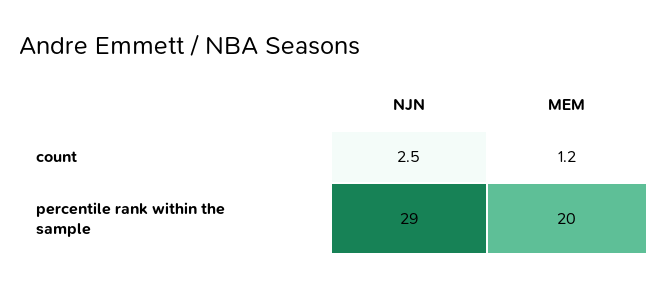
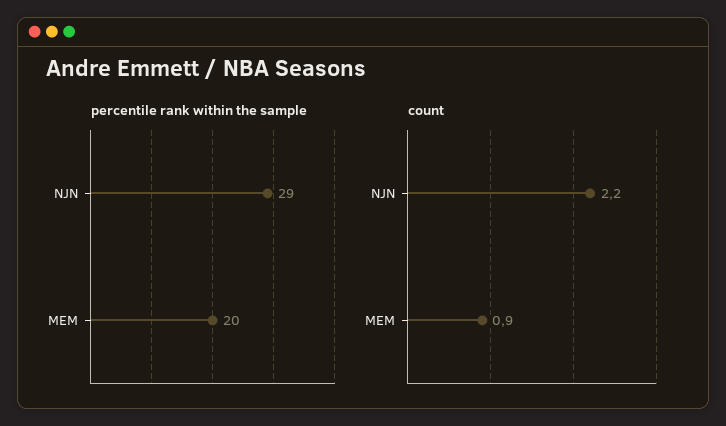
  {
    "count": {
-     "NJN": 2.5,
+     "NJN": 2.2,
-     "MEM": 1.2
+     "MEM": 0.9
    },
    "percentile rank within the sample": {
      "NJN": 29,
      "MEM": 20
    }
  }

